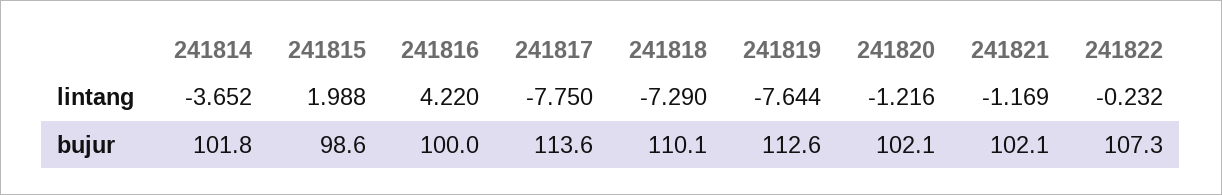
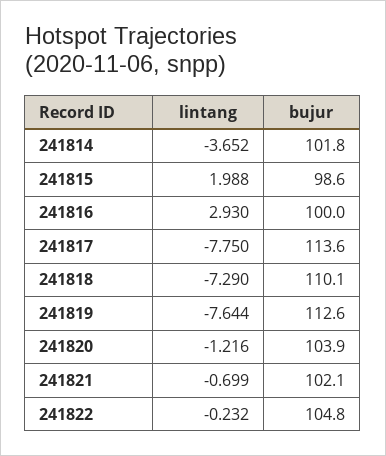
  {
    "241814": {
      "lintang": -3.652,
      "bujur": 101.8
    },
    "241815": {
      "lintang": 1.988,
      "bujur": 98.6
    },
    "241816": {
-     "lintang": 4.22,
+     "lintang": 2.93,
      "bujur": 100
    },
    "241817": {
      "lintang": -7.75,
      "bujur": 113.6
    },
    "241818": {
      "lintang": -7.29,
      "bujur": 110.1
    },
    "241819": {
      "lintang": -7.644,
      "bujur": 112.6
    },
    "241820": {
      "lintang": -1.216,
-     "bujur": 102.1
+     "bujur": 103.9
    },
    "241821": {
-     "lintang": -1.169,
+     "lintang": -0.699,
      "bujur": 102.1
    },
    "241822": {
      "lintang": -0.232,
-     "bujur": 107.3
+     "bujur": 104.8
    }
  }

